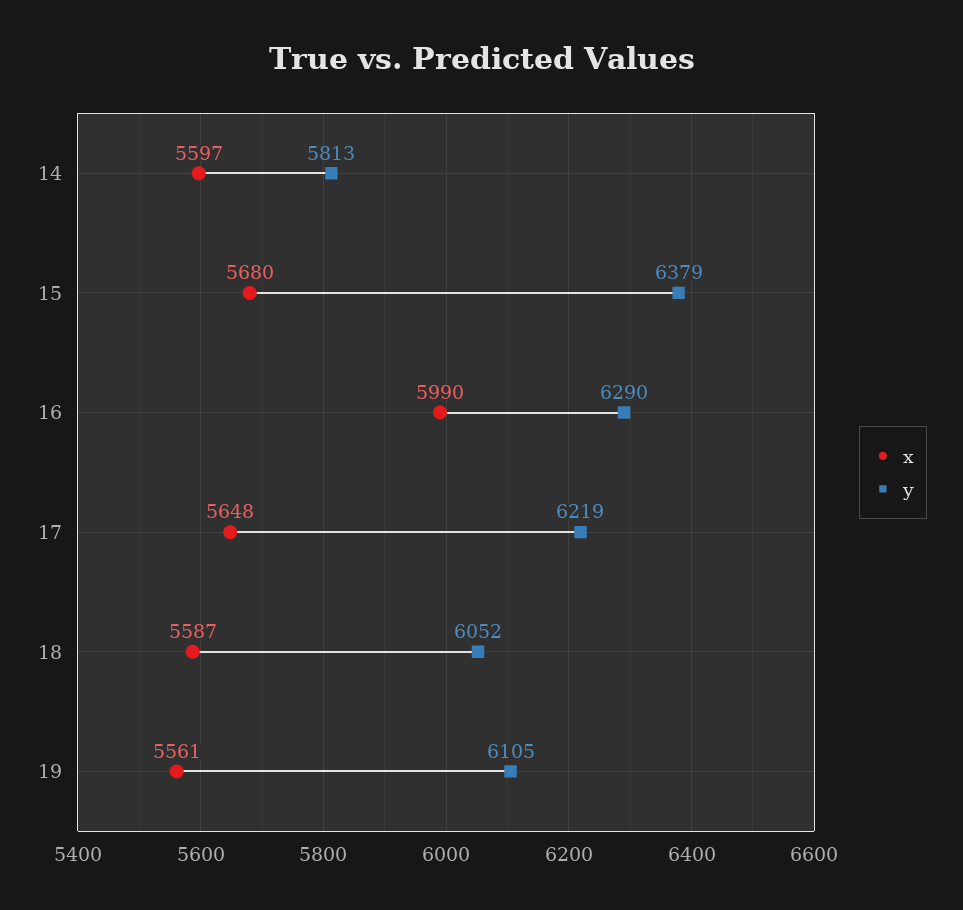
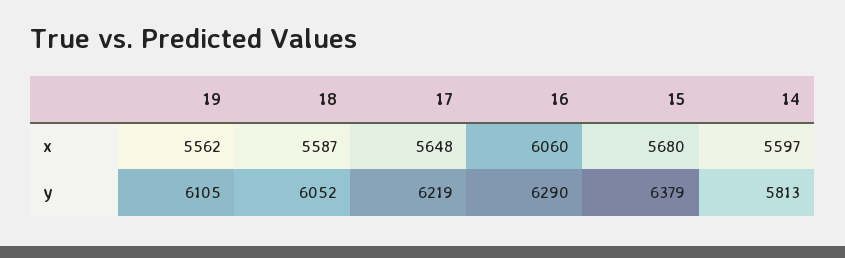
  {
    "x": {
      "14": 5597,
      "15": 5680,
-     "16": 5990,
+     "16": 6060,
      "17": 5648,
      "18": 5587,
-     "19": 5561
+     "19": 5562
    },
    "y": {
      "14": 5813,
      "15": 6379,
      "16": 6290,
      "17": 6219,
      "18": 6052,
      "19": 6105
    }
  }

